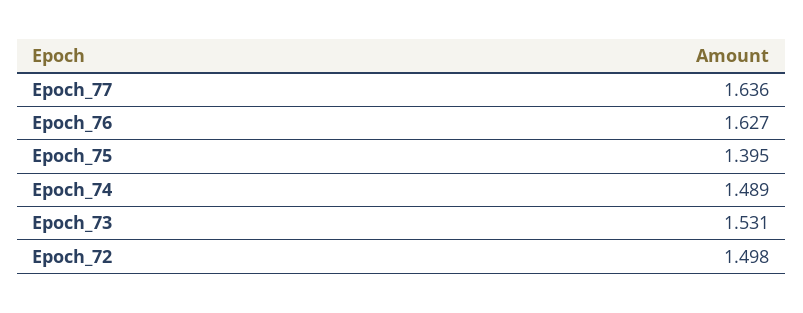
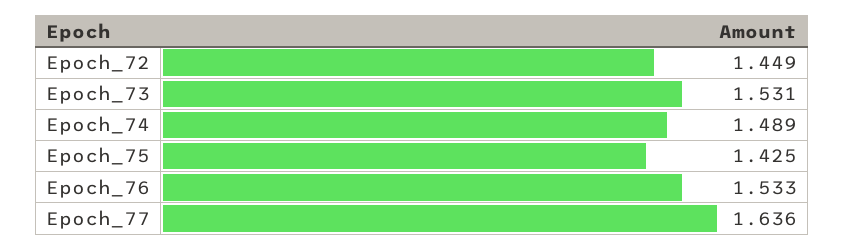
  {
    "Epoch_77": 1.636,
-   "Epoch_76": 1.627,
+   "Epoch_76": 1.533,
-   "Epoch_75": 1.395,
+   "Epoch_75": 1.425,
    "Epoch_74": 1.489,
    "Epoch_73": 1.531,
-   "Epoch_72": 1.498
+   "Epoch_72": 1.449
  }

